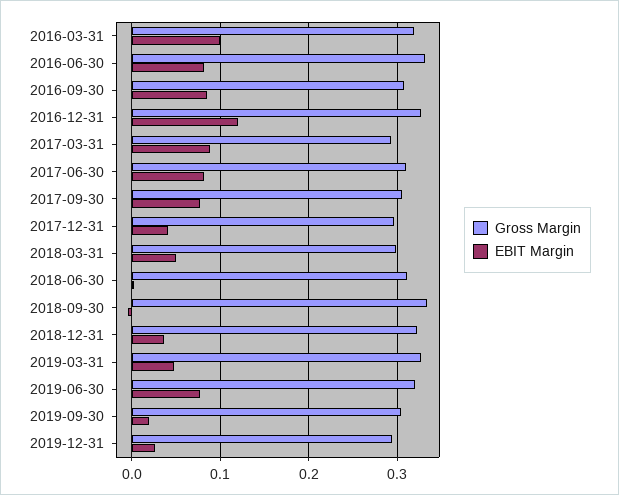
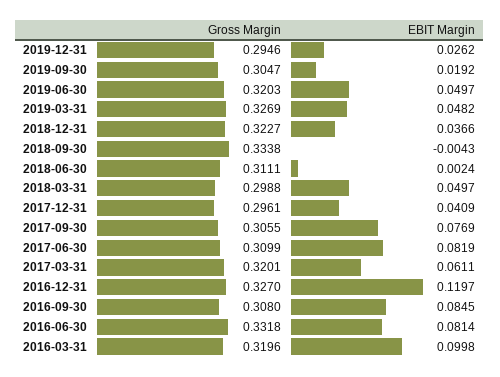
  {
    "Gross Margin": {
      "2016-03-31": 0.3196,
      "2016-06-30": 0.3318,
      "2016-09-30": 0.308,
      "2016-12-31": 0.327,
-     "2017-03-31": 0.29,
+     "2017-03-31": 0.3201,
      "2017-06-30": 0.3099,
      "2017-09-30": 0.3055,
      "2017-12-31": 0.2961,
      "2018-03-31": 0.2988,
      "2018-06-30": 0.3111,
      "2018-09-30": 0.3338,
      "2018-12-31": 0.3227,
      "2019-03-31": 0.3269,
      "2019-06-30": 0.3203,
      "2019-09-30": 0.3047,
      "2019-12-31": 0.2946
    },
    "EBIT Margin": {
      "2016-03-31": 0.0998,
      "2016-06-30": 0.0814,
      "2016-09-30": 0.0845,
      "2016-12-31": 0.1197,
-     "2017-03-31": 0.09,
+     "2017-03-31": 0.0611,
      "2017-06-30": 0.0819,
      "2017-09-30": 0.0769,
      "2017-12-31": 0.0409,
      "2018-03-31": 0.0497,
      "2018-06-30": 0.0024,
      "2018-09-30": -0.0043,
      "2018-12-31": 0.0366,
      "2019-03-31": 0.0482,
-     "2019-06-30": 0.08,
+     "2019-06-30": 0.0497,
      "2019-09-30": 0.0192,
      "2019-12-31": 0.0262
    }
  }

